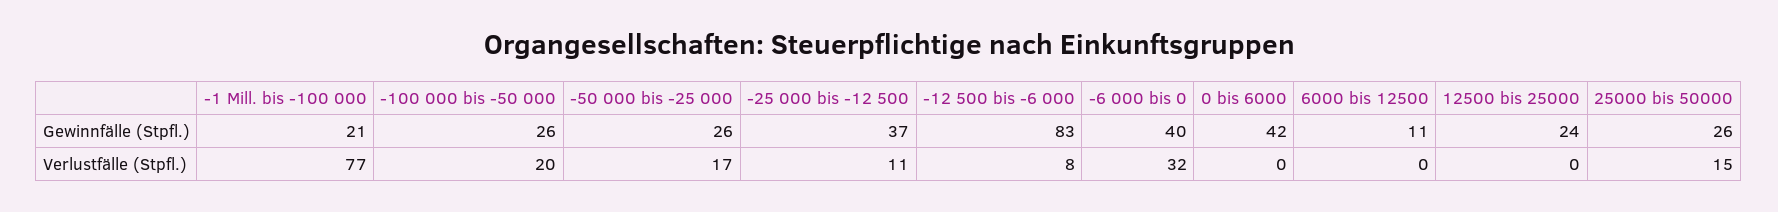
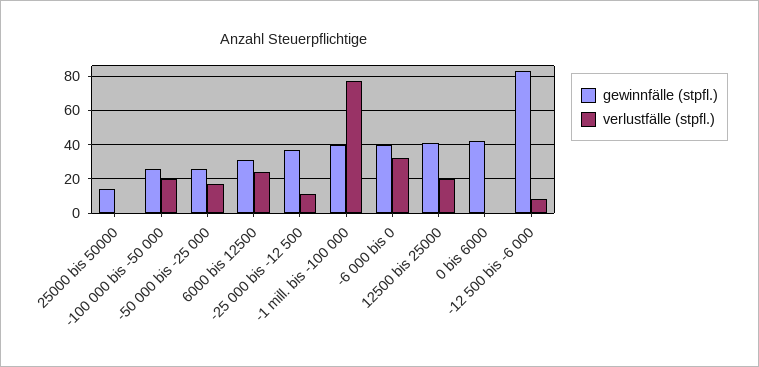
  {
    "Gewinnfälle (Stpfl.)": {
-     "-1 Mill. bis -100 000": 21,
+     "-1 Mill. bis -100 000": 40,
      "-100 000 bis -50 000": 26,
      "-50 000 bis -25 000": 26,
      "-25 000 bis -12 500": 37,
      "-12 500 bis -6 000": 83,
      "-6 000 bis 0": 40,
      "0 bis 6000": 42,
-     "6000 bis 12500": 11,
+     "6000 bis 12500": 30,
-     "12500 bis 25000": 24,
+     "12500 bis 25000": 40,
-     "25000 bis 50000": 26
+     "25000 bis 50000": 15
    },
    "Verlustfälle (Stpfl.)": {
      "-1 Mill. bis -100 000": 77,
      "-100 000 bis -50 000": 20,
      "-50 000 bis -25 000": 17,
      "-25 000 bis -12 500": 11,
      "-12 500 bis -6 000": 8,
      "-6 000 bis 0": 32,
      "0 bis 6000": 0,
-     "6000 bis 12500": 0,
+     "6000 bis 12500": 25,
-     "12500 bis 25000": 0,
+     "12500 bis 25000": 20,
-     "25000 bis 50000": 15
+     "25000 bis 50000": 0
    }
  }

